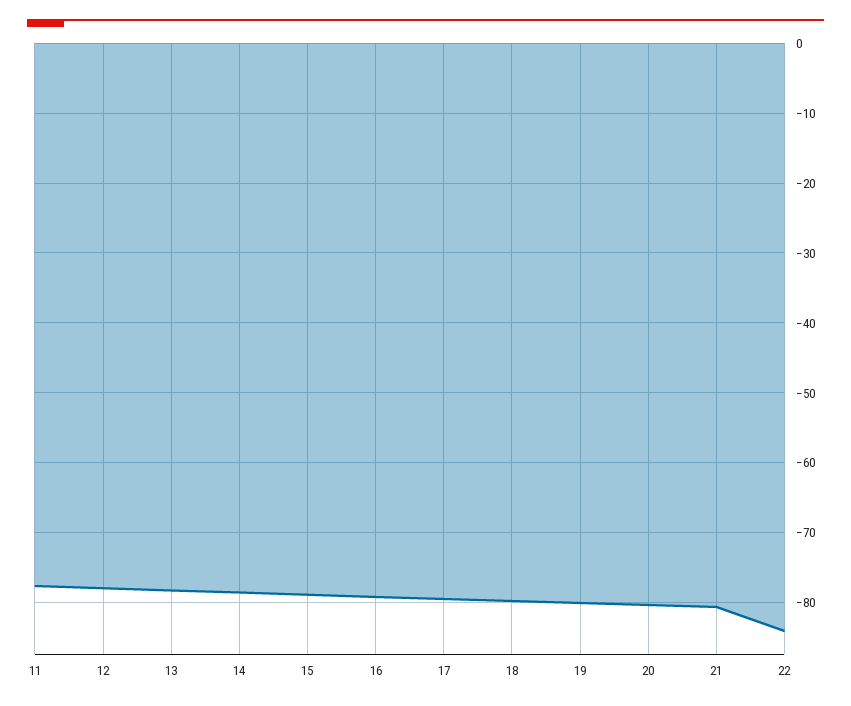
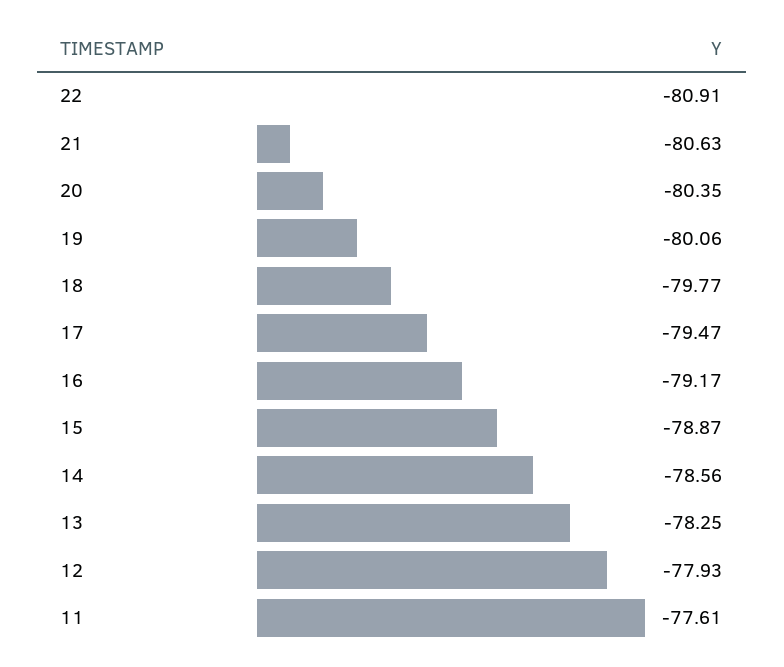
  {
    "11": -77.61,
    "12": -77.93,
    "13": -78.25,
    "14": -78.56,
    "15": -78.87,
    "16": -79.17,
    "17": -79.47,
    "18": -79.77,
    "19": -80.06,
    "20": -80.35,
    "21": -80.63,
-   "22": -84
+   "22": -80.91
  }

